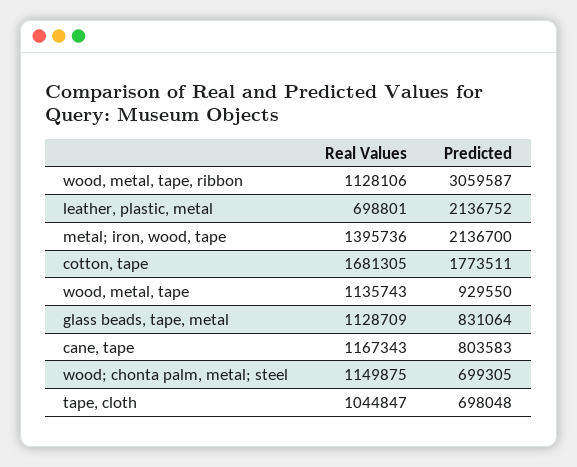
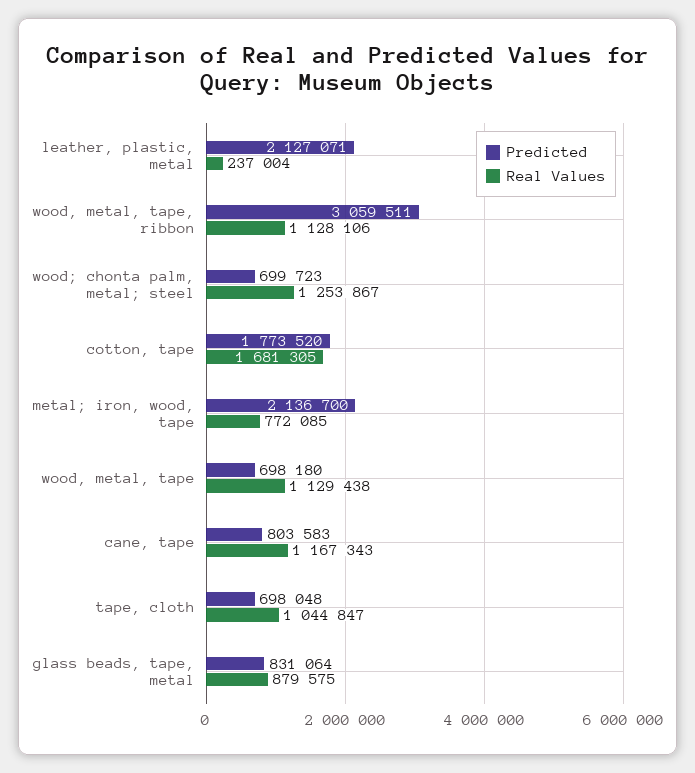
  {
    "Real Values": {
      "wood, metal, tape, ribbon": 1128106,
-     "leather, plastic, metal": 698801,
+     "leather, plastic, metal": 237004,
-     "metal; iron, wood, tape": 1395736,
+     "metal; iron, wood, tape": 772085,
      "cotton, tape": 1681305,
-     "wood, metal, tape": 1135743,
+     "wood, metal, tape": 1129438,
-     "glass beads, tape, metal": 1128709,
+     "glass beads, tape, metal": 879575,
      "cane, tape": 1167343,
-     "wood; chonta palm, metal; steel": 1149875,
+     "wood; chonta palm, metal; steel": 1253867,
      "tape, cloth": 1044847
    },
    "Predicted": {
-     "wood, metal, tape, ribbon": 3059587,
+     "wood, metal, tape, ribbon": 3059511,
-     "leather, plastic, metal": 2136752,
+     "leather, plastic, metal": 2127071,
      "metal; iron, wood, tape": 2136700,
-     "cotton, tape": 1773511,
+     "cotton, tape": 1773520,
-     "wood, metal, tape": 929550,
+     "wood, metal, tape": 698180,
      "glass beads, tape, metal": 831064,
      "cane, tape": 803583,
-     "wood; chonta palm, metal; steel": 699305,
+     "wood; chonta palm, metal; steel": 699723,
      "tape, cloth": 698048
    }
  }

